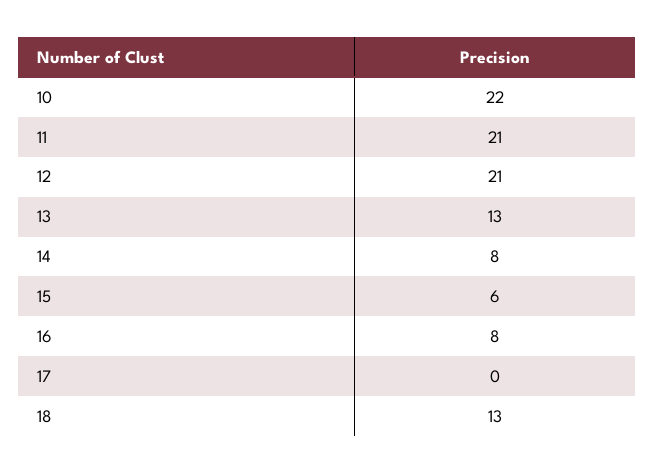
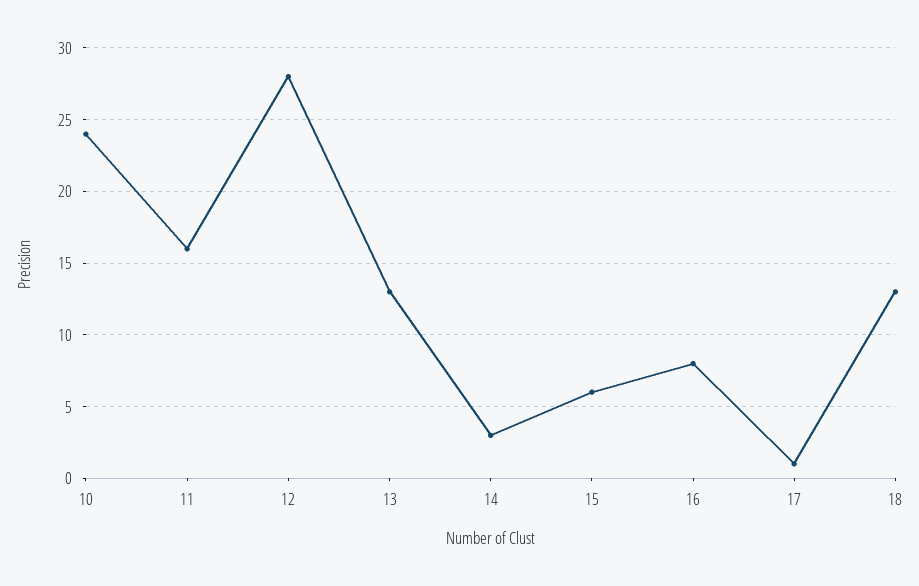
  {
-   "10": 22,
+   "10": 24,
-   "11": 21,
+   "11": 16,
-   "12": 21,
+   "12": 28,
    "13": 13,
-   "14": 8,
+   "14": 3,
    "15": 6,
    "16": 8,
-   "17": 0,
+   "17": 1,
    "18": 13
  }

